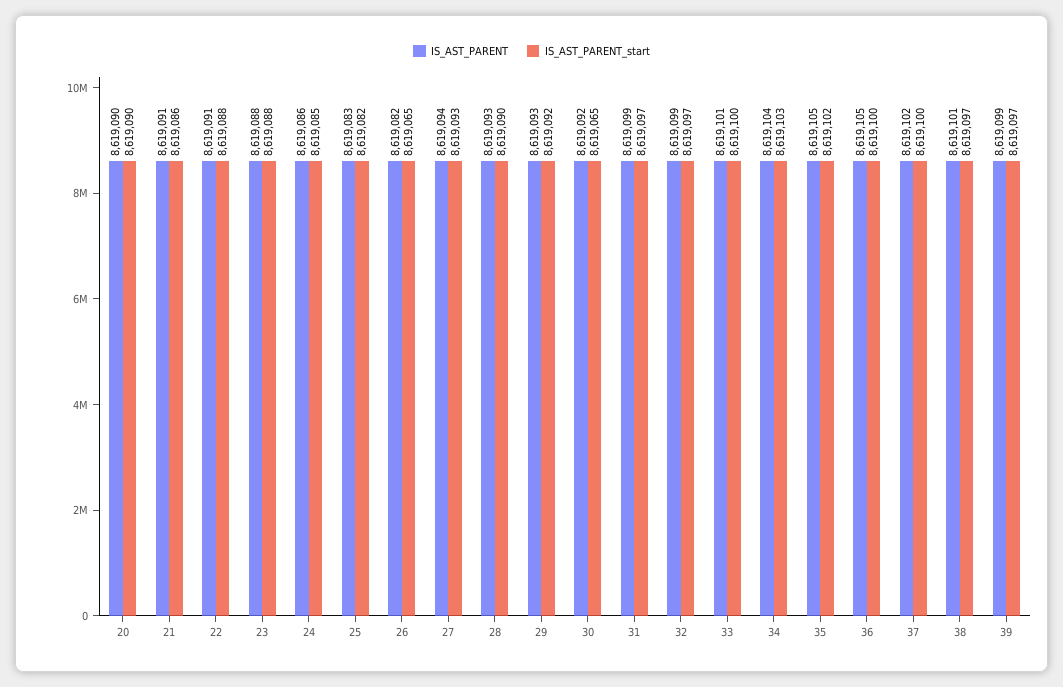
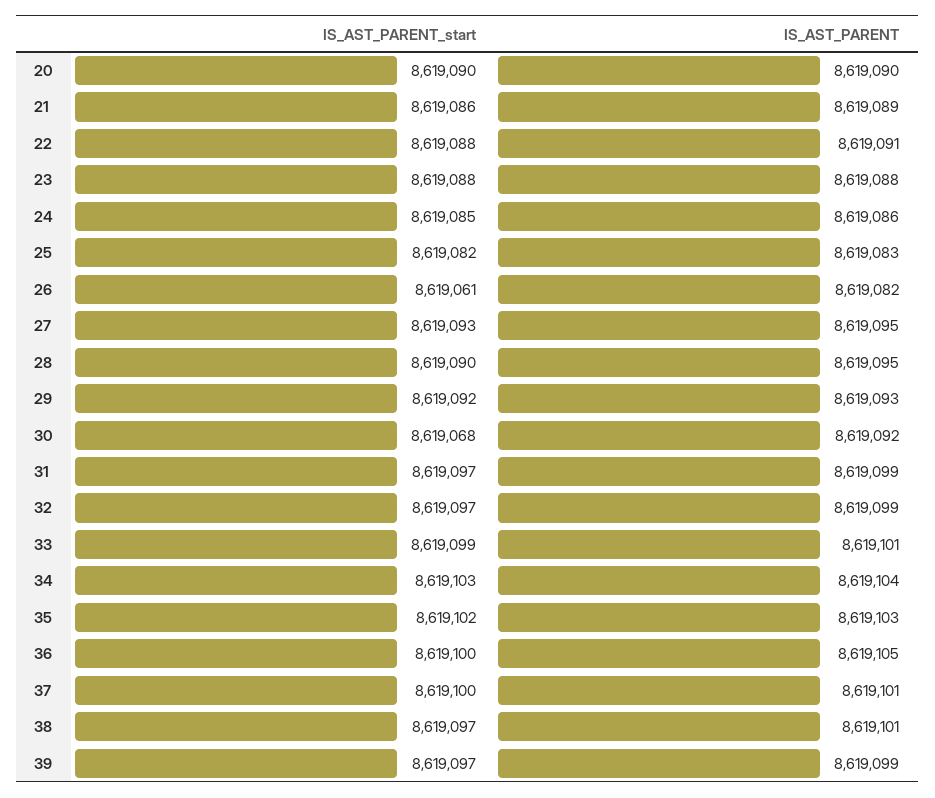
  {
    "IS_AST_PARENT": {
      "20": 8619090,
-     "21": 8619091,
+     "21": 8619089,
      "22": 8619091,
      "23": 8619088,
      "24": 8619086,
      "25": 8619083,
      "26": 8619082,
-     "27": 8619094,
+     "27": 8619095,
-     "28": 8619093,
+     "28": 8619095,
      "29": 8619093,
      "30": 8619092,
      "31": 8619099,
      "32": 8619099,
      "33": 8619101,
      "34": 8619104,
-     "35": 8619105,
+     "35": 8619103,
      "36": 8619105,
-     "37": 8619102,
+     "37": 8619101,
      "38": 8619101,
      "39": 8619099
    },
    "IS_AST_PARENT_start": {
      "20": 8619090,
      "21": 8619086,
      "22": 8619088,
      "23": 8619088,
      "24": 8619085,
      "25": 8619082,
-     "26": 8619065,
+     "26": 8619061,
      "27": 8619093,
      "28": 8619090,
      "29": 8619092,
-     "30": 8619065,
+     "30": 8619068,
      "31": 8619097,
      "32": 8619097,
-     "33": 8619100,
+     "33": 8619099,
      "34": 8619103,
      "35": 8619102,
      "36": 8619100,
      "37": 8619100,
      "38": 8619097,
      "39": 8619097
    }
  }

